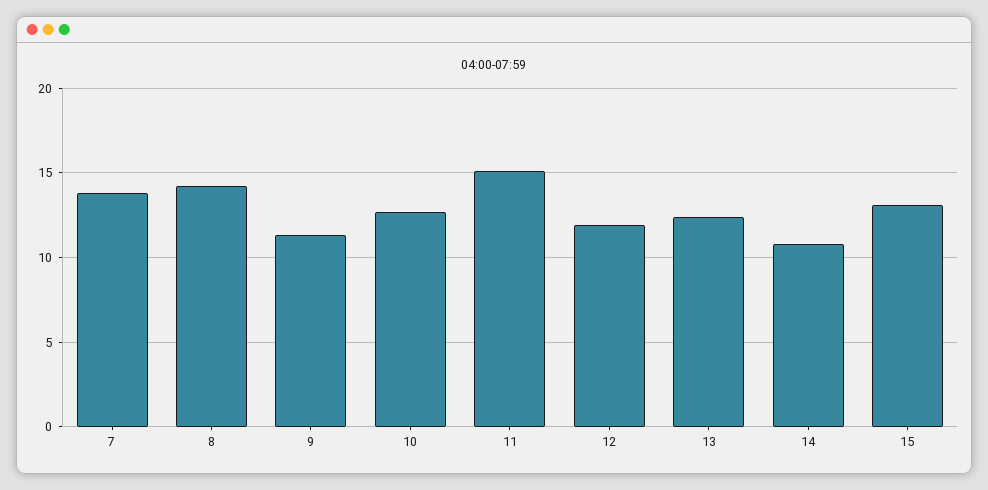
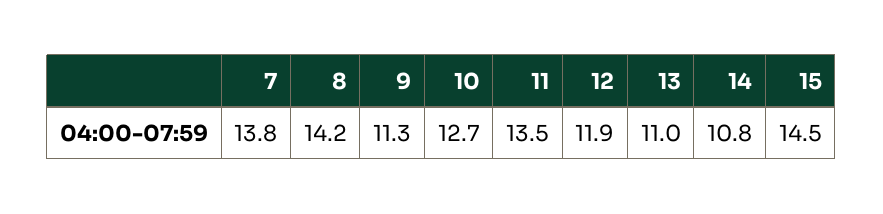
  {
    "7": 13.8,
    "8": 14.2,
    "9": 11.3,
    "10": 12.7,
-   "11": 15,
+   "11": 13.5,
    "12": 11.9,
-   "13": 12.5,
+   "13": 11,
    "14": 10.8,
-   "15": 13
+   "15": 14.5
  }

